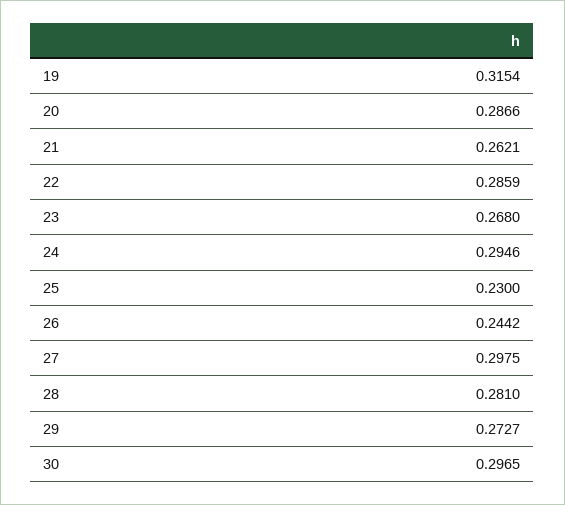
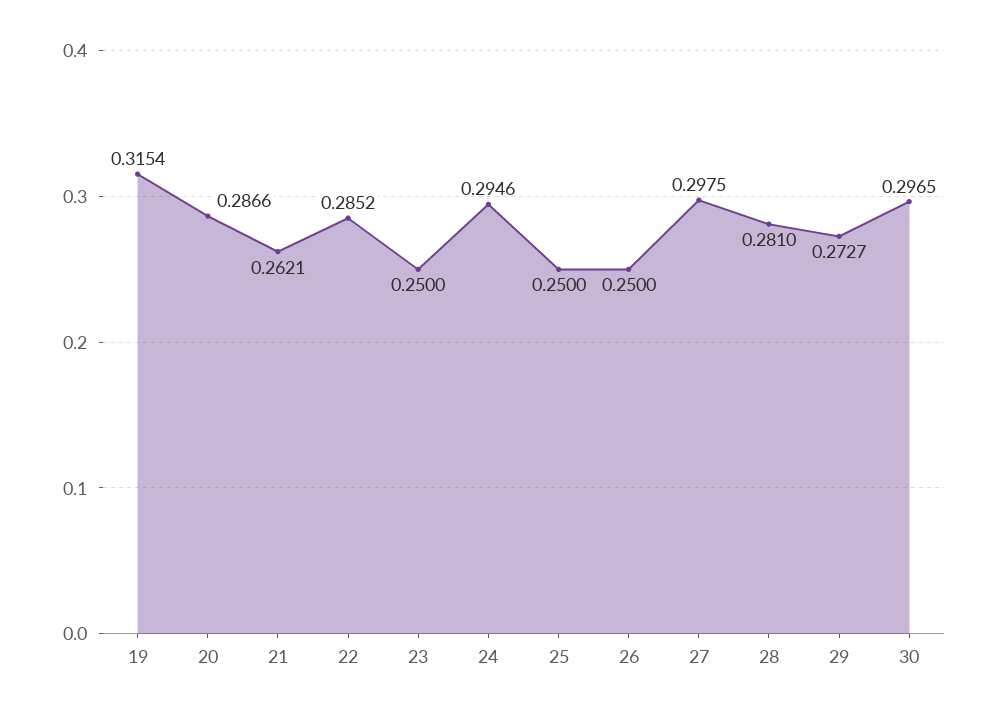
  {
    "19": 0.3154,
    "20": 0.2866,
    "21": 0.2621,
-   "22": 0.2859,
+   "22": 0.2852,
-   "23": 0.268,
+   "23": 0.25,
    "24": 0.2946,
-   "25": 0.23,
+   "25": 0.25,
-   "26": 0.2442,
+   "26": 0.25,
    "27": 0.2975,
    "28": 0.281,
    "29": 0.2727,
    "30": 0.2965
  }

